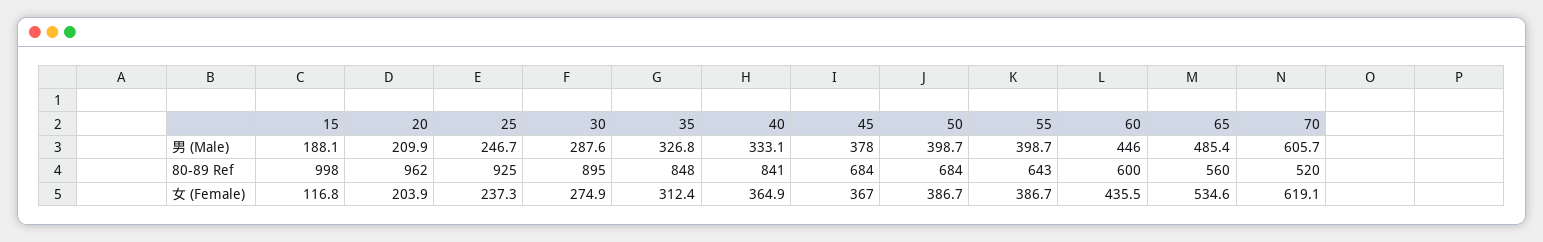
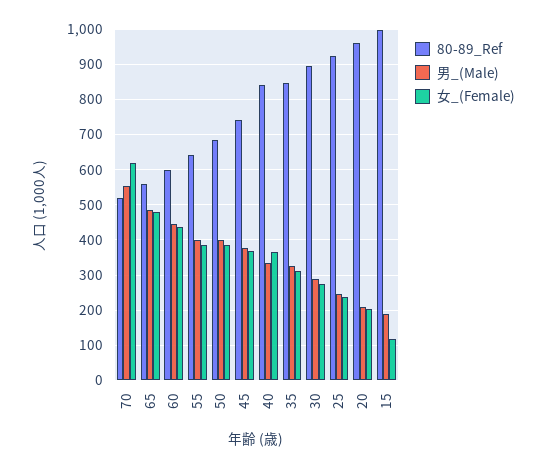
  {
    "男 (Male)": {
      "15": 188.1,
      "20": 209.9,
      "25": 246.7,
      "30": 287.6,
      "35": 326.8,
      "40": 333.1,
      "45": 378,
      "50": 398.7,
      "55": 398.7,
      "60": 446,
      "65": 485.4,
-     "70": 605.7
+     "70": 560
    },
    "80-89 Ref": {
      "15": 998,
      "20": 962,
      "25": 925,
      "30": 895,
      "35": 848,
      "40": 841,
-     "45": 684,
+     "45": 740,
      "50": 684,
      "55": 643,
      "60": 600,
      "65": 560,
      "70": 520
    },
    "女 (Female)": {
      "15": 116.8,
      "20": 203.9,
      "25": 237.3,
      "30": 274.9,
      "35": 312.4,
      "40": 364.9,
      "45": 367,
      "50": 386.7,
      "55": 386.7,
      "60": 435.5,
-     "65": 534.6,
+     "65": 480,
      "70": 619.1
    }
  }

